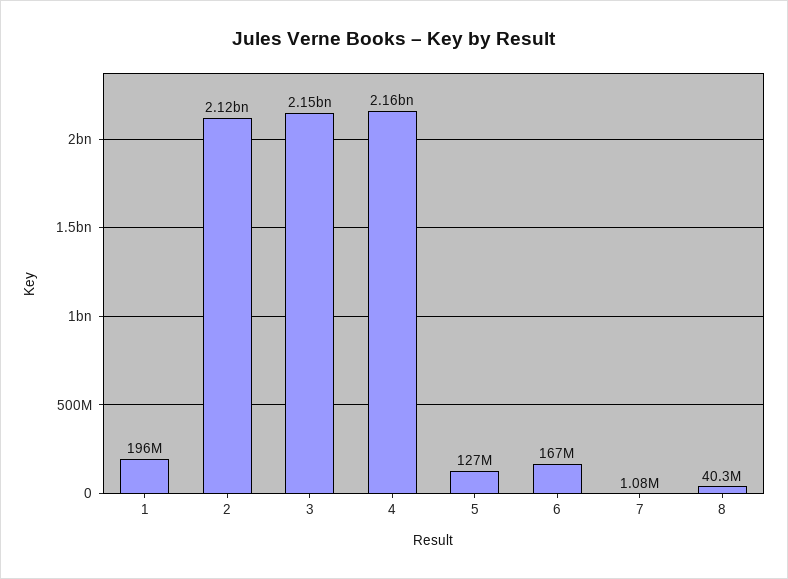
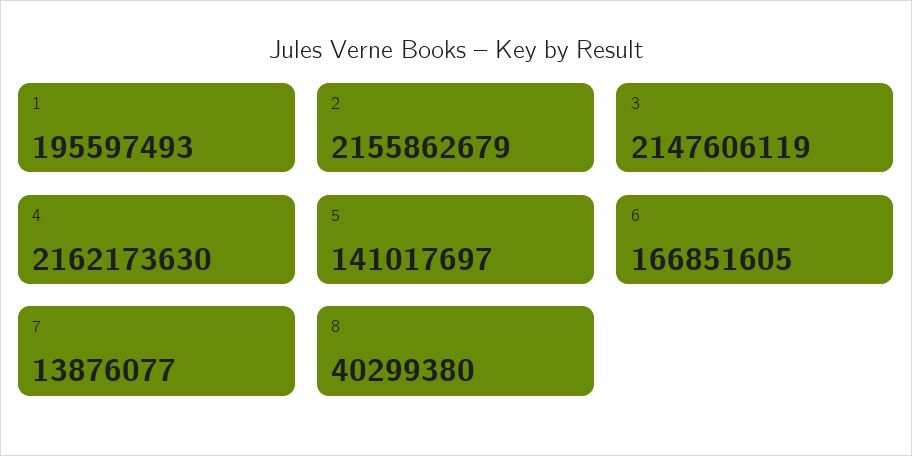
  {
    "1": 195597493,
-   "2": 2120000000,
+   "2": 2155862679,
    "3": 2147606119,
    "4": 2162173630,
-   "5": 127000000,
+   "5": 141017697,
    "6": 166851605,
-   "7": 1080000,
+   "7": 13876077,
    "8": 40299380
  }

